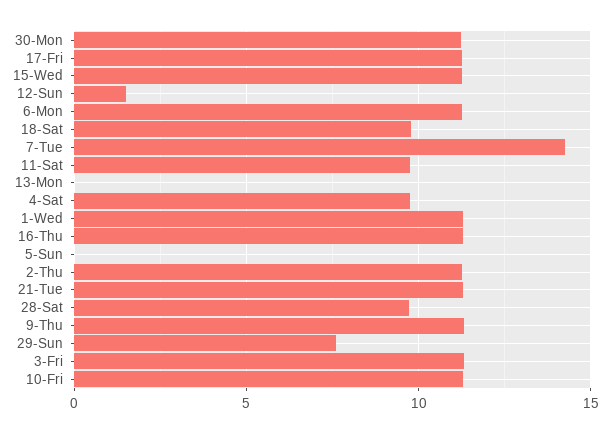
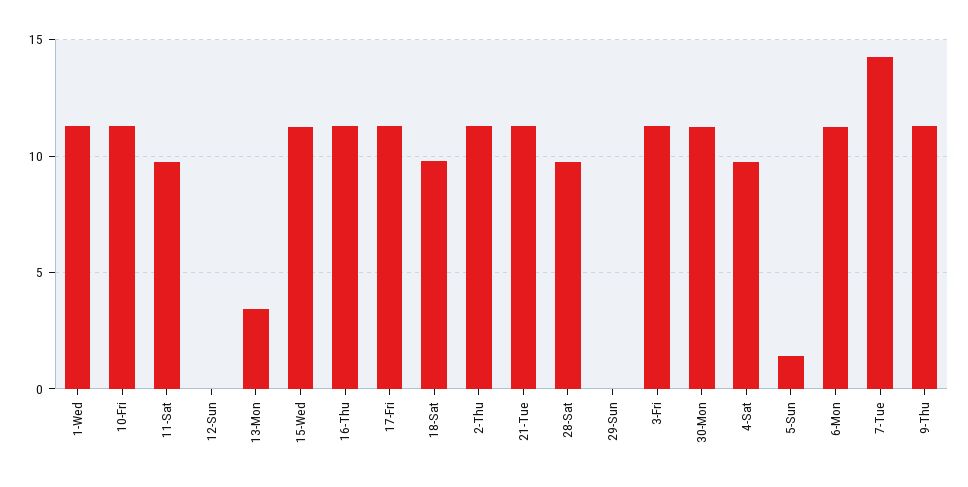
  {
    "30-Mon": 11,
    "17-Fri": 11.5,
    "15-Wed": 11.5,
-   "12-Sun": 1.5,
+   "12-Sun": 0,
    "6-Mon": 11.5,
    "18-Sat": 10,
    "7-Tue": 14.5,
    "11-Sat": 10,
-   "13-Mon": 0,
+   "13-Mon": 3.5,
    "4-Sat": 9.5,
    "1-Wed": 11.5,
    "16-Thu": 11.5,
-   "5-Sun": 0,
+   "5-Sun": 1.5,
    "2-Thu": 11.5,
    "21-Tue": 11.5,
    "28-Sat": 9.5,
    "9-Thu": 11.5,
-   "29-Sun": 7.5,
+   "29-Sun": 0,
    "3-Fri": 11.5,
    "10-Fri": 11.5
  }

